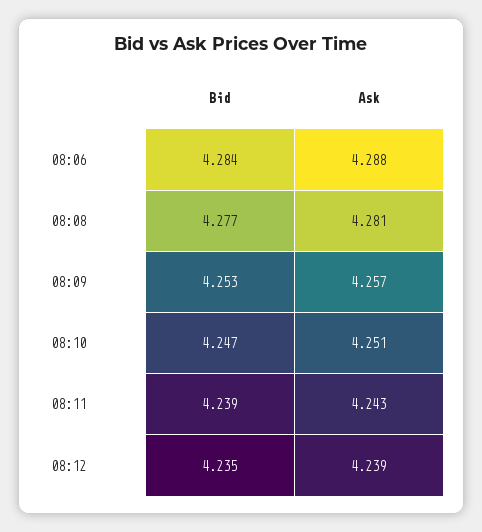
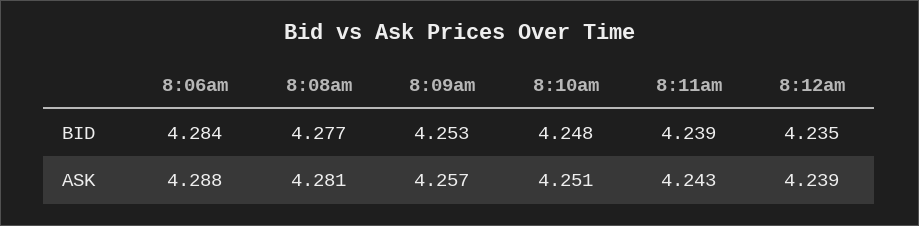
  {
    "Bid": {
      "08:06": 4.284,
      "08:08": 4.277,
      "08:09": 4.253,
-     "08:10": 4.247,
+     "08:10": 4.248,
      "08:11": 4.239,
      "08:12": 4.235
    },
    "Ask": {
      "08:06": 4.288,
      "08:08": 4.281,
      "08:09": 4.257,
      "08:10": 4.251,
      "08:11": 4.243,
      "08:12": 4.239
    }
  }

